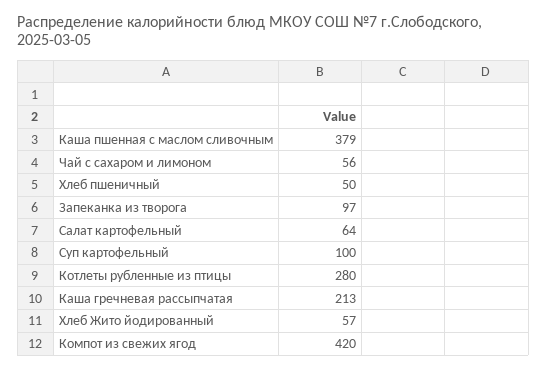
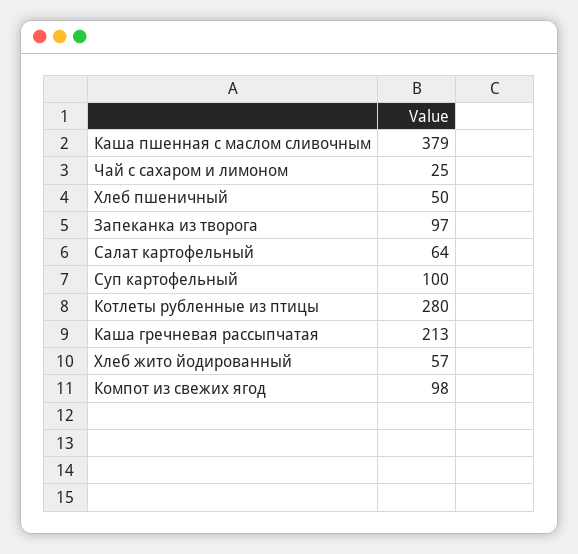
  {
    "Каша пшенная с маслом сливочным": 379,
-   "Чай с сахаром и лимоном": 56,
+   "Чай с сахаром и лимоном": 25,
    "Хлеб пшеничный": 50,
    "Запеканка из творога": 97,
    "Салат картофельный": 64,
    "Суп картофельный": 100,
    "Котлеты рубленные из птицы": 280,
    "Каша гречневая рассыпчатая": 213,
    "Хлеб Жито йодированный": 57,
-   "Компот из свежих ягод": 420
+   "Компот из свежих ягод": 98
  }

